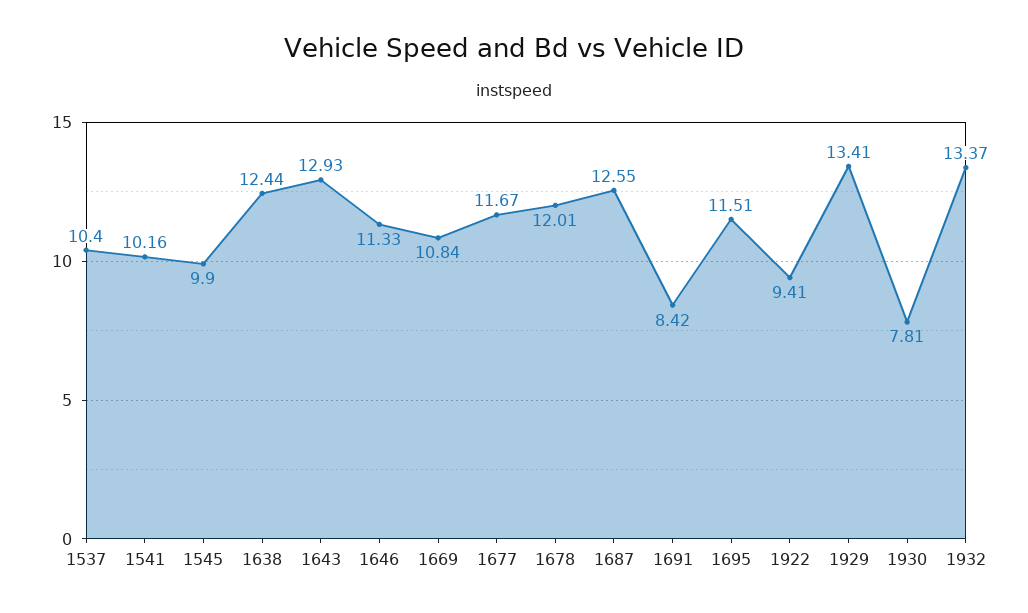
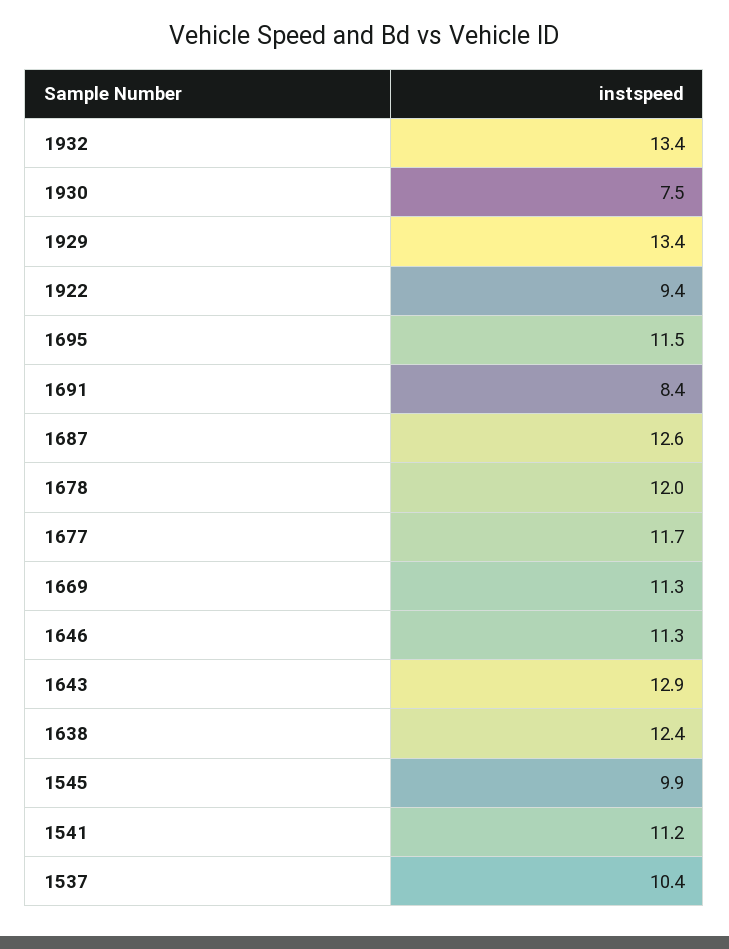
  {
    "1537": 10.4,
-   "1541": 10.16,
+   "1541": 11.2,
    "1545": 9.9,
    "1638": 12.44,
    "1643": 12.93,
    "1646": 11.33,
-   "1669": 10.84,
+   "1669": 11.3,
    "1677": 11.67,
    "1678": 12.01,
    "1687": 12.55,
    "1691": 8.42,
    "1695": 11.51,
    "1922": 9.41,
    "1929": 13.41,
-   "1930": 7.81,
+   "1930": 7.5,
    "1932": 13.37
  }

